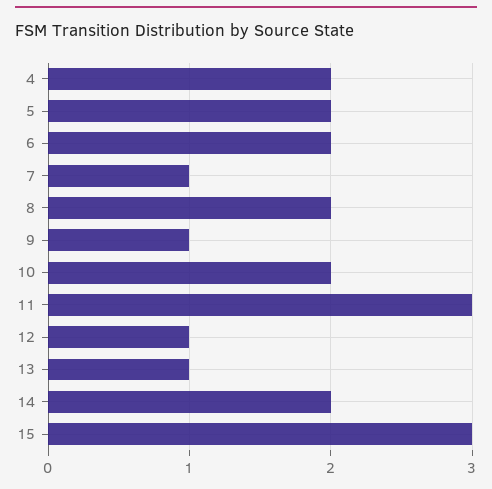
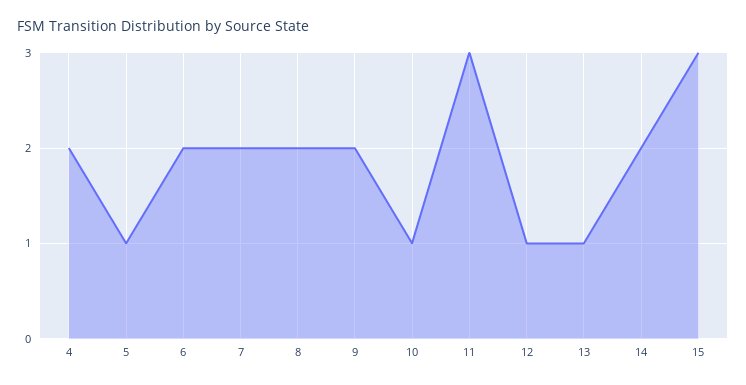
  {
    "4": 2,
-   "5": 2,
+   "5": 1,
    "6": 2,
-   "7": 1,
+   "7": 2,
    "8": 2,
-   "9": 1,
+   "9": 2,
-   "10": 2,
+   "10": 1,
    "11": 3,
    "12": 1,
    "13": 1,
    "14": 2,
    "15": 3
  }

